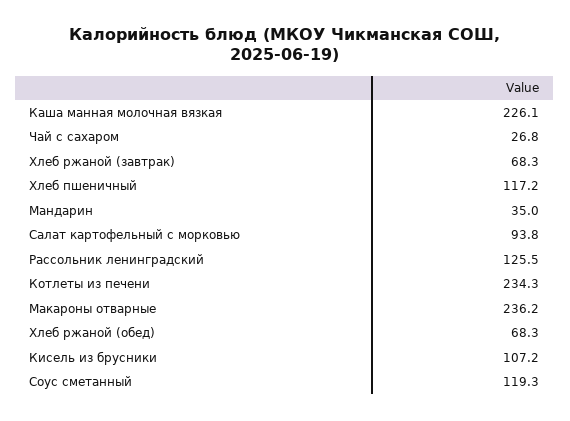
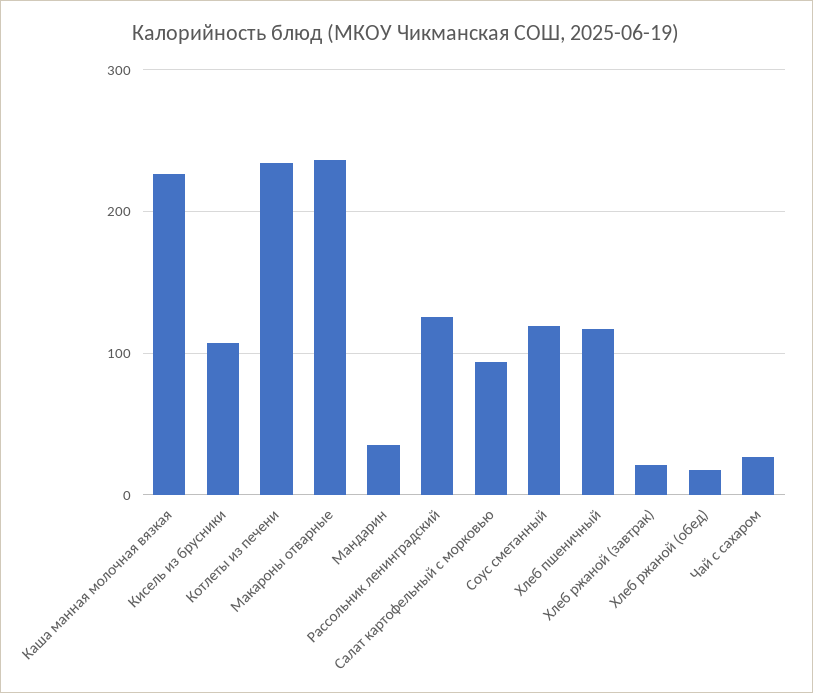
  {
    "Каша манная молочная вязкая": 226.1,
    "Чай с сахаром": 26.8,
-   "Хлеб ржаной (завтрак)": 68.3,
+   "Хлеб ржаной (завтрак)": 20,
    "Хлеб пшеничный": 117.2,
    "Мандарин": 35,
    "Салат картофельный с морковью": 93.8,
    "Рассольник ленинградский": 125.5,
    "Котлеты из печени": 234.3,
    "Макароны отварные": 236.2,
-   "Хлеб ржаной (обед)": 68.3,
+   "Хлеб ржаной (обед)": 20,
    "Кисель из брусники": 107.2,
    "Соус сметанный": 119.3
  }

